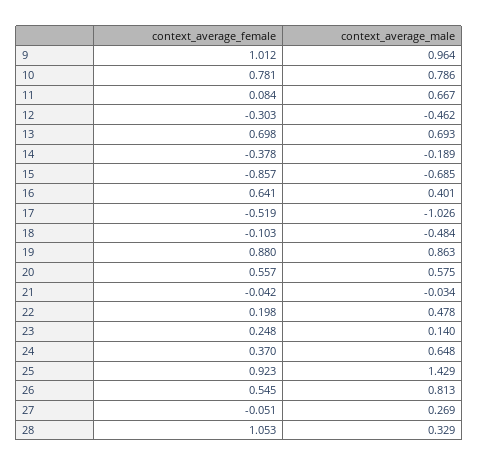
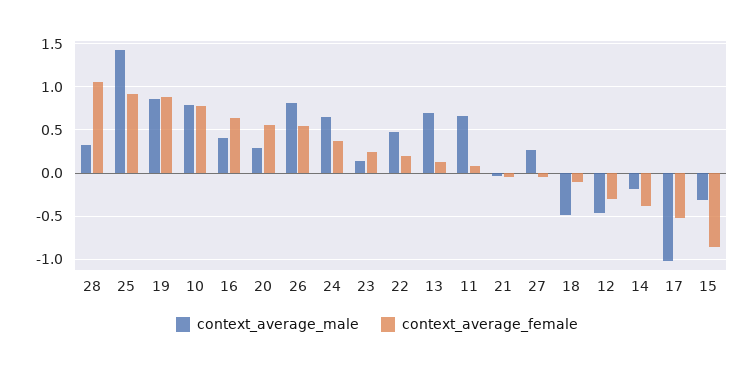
  {
    "context_average_female": {
-     "9": 1.012,
      "10": 0.781,
      "11": 0.084,
      "12": -0.303,
-     "13": 0.698,
+     "13": 0.1,
      "14": -0.378,
      "15": -0.857,
      "16": 0.641,
      "17": -0.519,
      "18": -0.103,
      "19": 0.88,
      "20": 0.557,
      "21": -0.042,
      "22": 0.198,
      "23": 0.248,
      "24": 0.37,
      "25": 0.923,
      "26": 0.545,
      "27": -0.051,
      "28": 1.053
    },
    "context_average_male": {
-     "9": 0.964,
      "10": 0.786,
      "11": 0.667,
      "12": -0.462,
      "13": 0.693,
      "14": -0.189,
-     "15": -0.685,
+     "15": -0.3,
      "16": 0.401,
      "17": -1.026,
      "18": -0.484,
      "19": 0.863,
-     "20": 0.575,
+     "20": 0.3,
      "21": -0.034,
      "22": 0.478,
      "23": 0.14,
      "24": 0.648,
      "25": 1.429,
      "26": 0.813,
      "27": 0.269,
      "28": 0.329
    }
  }

